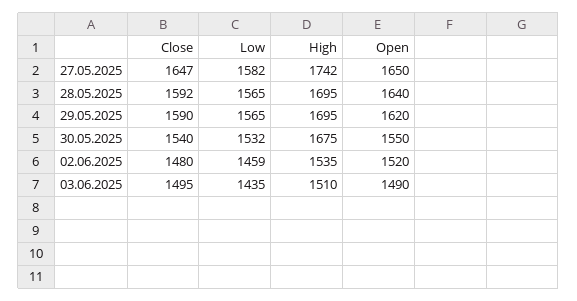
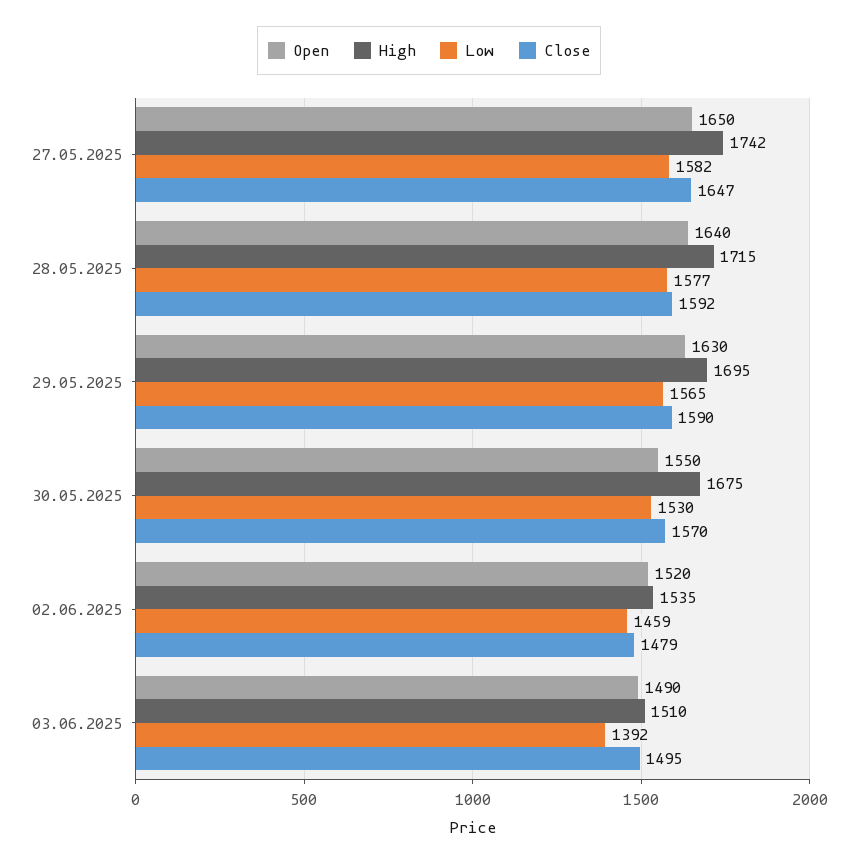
  {
    "Close": {
      "27.05.2025": 1647,
      "28.05.2025": 1592,
      "29.05.2025": 1590,
-     "30.05.2025": 1540,
+     "30.05.2025": 1570,
-     "02.06.2025": 1480,
+     "02.06.2025": 1479,
      "03.06.2025": 1495
    },
    "Low": {
      "27.05.2025": 1582,
-     "28.05.2025": 1565,
+     "28.05.2025": 1577,
      "29.05.2025": 1565,
-     "30.05.2025": 1532,
+     "30.05.2025": 1530,
      "02.06.2025": 1459,
-     "03.06.2025": 1435
+     "03.06.2025": 1392
    },
    "High": {
      "27.05.2025": 1742,
-     "28.05.2025": 1695,
+     "28.05.2025": 1715,
      "29.05.2025": 1695,
      "30.05.2025": 1675,
      "02.06.2025": 1535,
      "03.06.2025": 1510
    },
    "Open": {
      "27.05.2025": 1650,
      "28.05.2025": 1640,
-     "29.05.2025": 1620,
+     "29.05.2025": 1630,
      "30.05.2025": 1550,
      "02.06.2025": 1520,
      "03.06.2025": 1490
    }
  }

